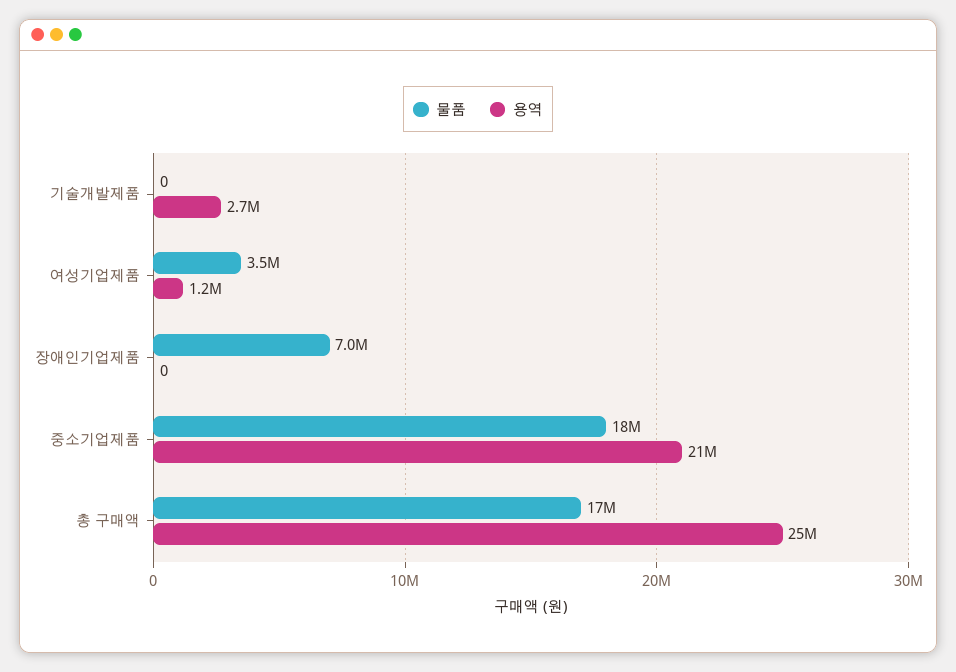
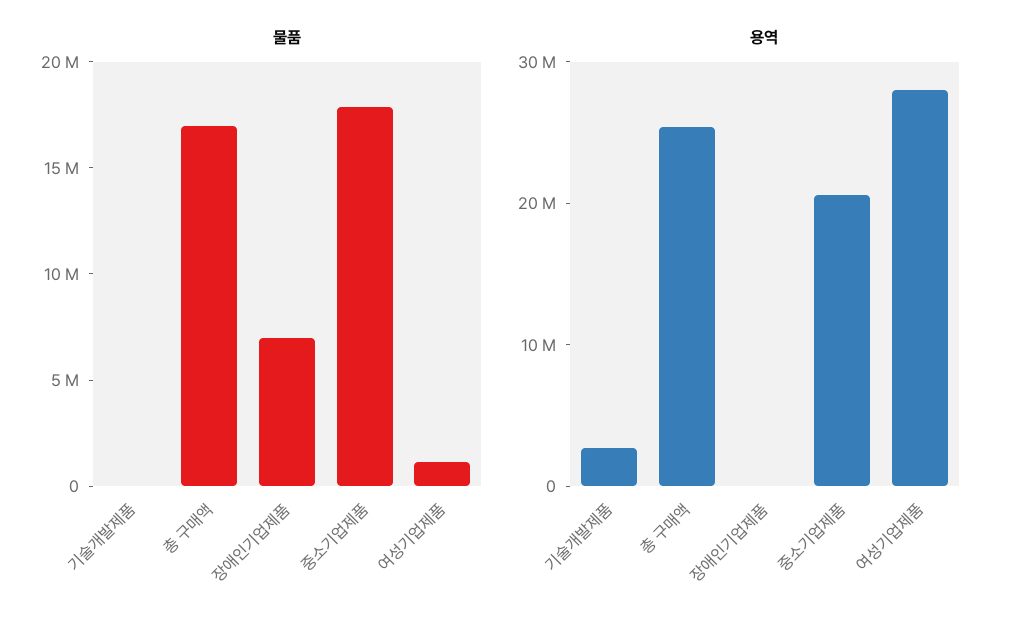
  {
    "물품": {
      "기술개발제품": 0,
-     "여성기업제품": 3500000,
+     "여성기업제품": 1000000,
      "장애인기업제품": 7000000,
      "중소기업제품": 18000000,
      "총 구매액": 17000000
    },
    "용역": {
      "기술개발제품": 2700000,
-     "여성기업제품": 1200000,
+     "여성기업제품": 28000000,
      "장애인기업제품": 0,
      "중소기업제품": 21000000,
      "총 구매액": 25000000
    }
  }

